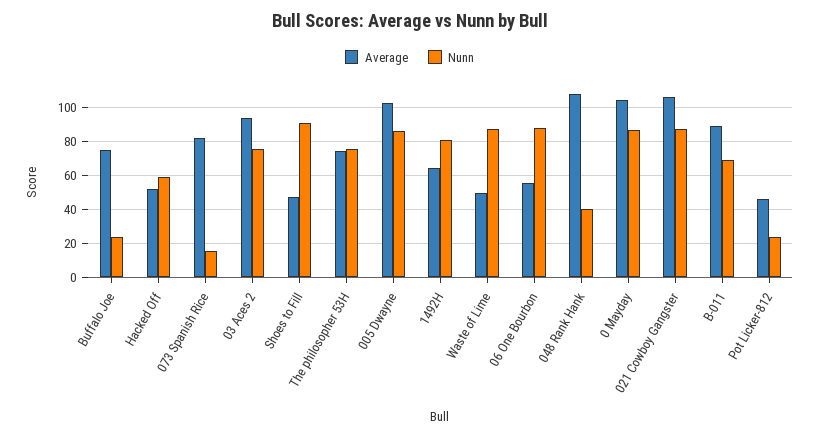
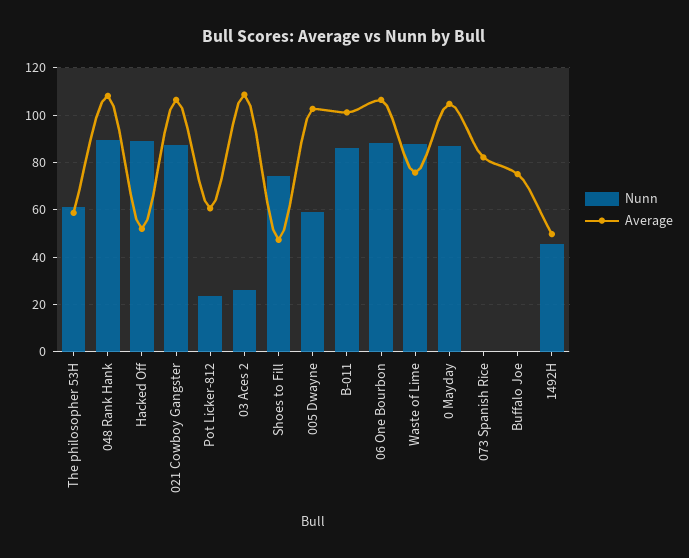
  {
    "Average": {
      "Buffalo Joe": 75,
      "Hacked Off": 50,
      "073 Spanish Rice": 80,
-     "03 Aces 2": 95,
+     "03 Aces 2": 110,
      "Shoes to Fill": 45,
-     "The philosopher 53H": 75,
+     "The philosopher 53H": 60,
      "005 Dwayne": 105,
-     "1492H": 65,
+     "1492H": 50,
-     "Waste of Lime": 50,
+     "Waste of Lime": 75,
-     "06 One Bourbon": 55,
+     "06 One Bourbon": 105,
      "048 Rank Hank": 110,
      "0 Mayday": 105,
      "021 Cowboy Gangster": 105,
-     "B-011": 90,
+     "B-011": 100,
-     "Pot Licker-812": 45
+     "Pot Licker-812": 60
    },
    "Nunn": {
-     "Buffalo Joe": 25,
+     "Buffalo Joe": 0,
-     "Hacked Off": 60,
+     "Hacked Off": 90,
-     "073 Spanish Rice": 15,
+     "073 Spanish Rice": 0,
-     "03 Aces 2": 75,
+     "03 Aces 2": 25,
-     "Shoes to Fill": 90,
+     "Shoes to Fill": 75,
-     "The philosopher 53H": 75,
+     "The philosopher 53H": 60,
-     "005 Dwayne": 85,
+     "005 Dwayne": 60,
-     "1492H": 80,
+     "1492H": 45,
      "Waste of Lime": 90,
      "06 One Bourbon": 90,
-     "048 Rank Hank": 40,
+     "048 Rank Hank": 90,
      "0 Mayday": 85,
      "021 Cowboy Gangster": 85,
-     "B-011": 70,
+     "B-011": 85,
      "Pot Licker-812": 25
    }
  }

